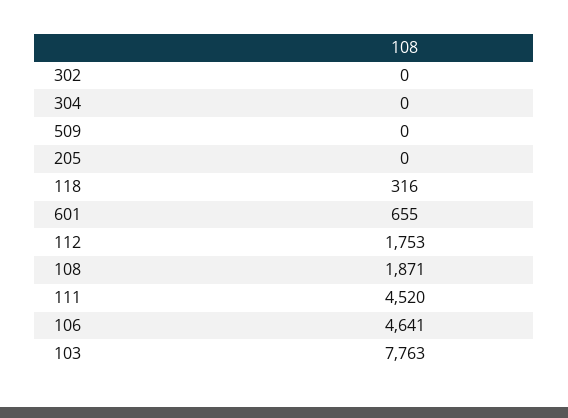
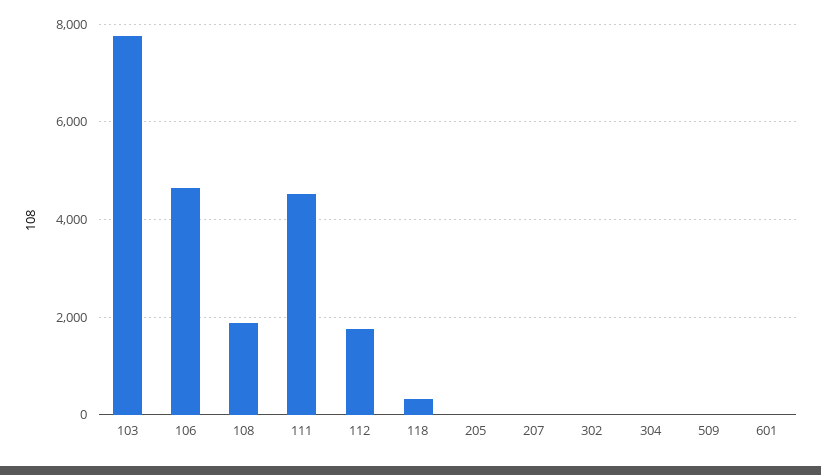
  {
    "302": 0,
    "304": 0,
    "509": 0,
    "205": 0,
    "118": 316,
-   "601": 655,
+   "601": 0,
    "112": 1753,
    "108": 1871,
    "111": 4520,
    "106": 4641,
-   "103": 7763
+   "103": 7763,
+   "207": 0
  }

